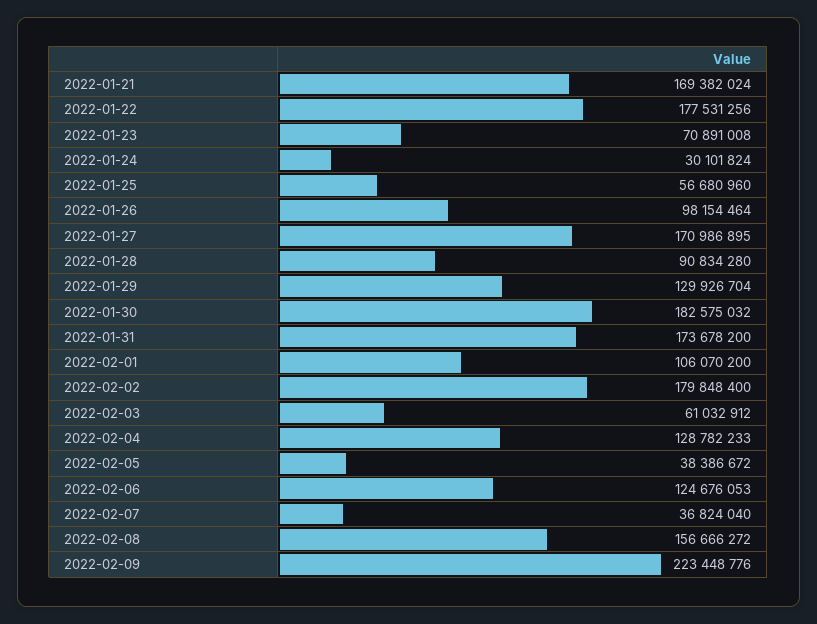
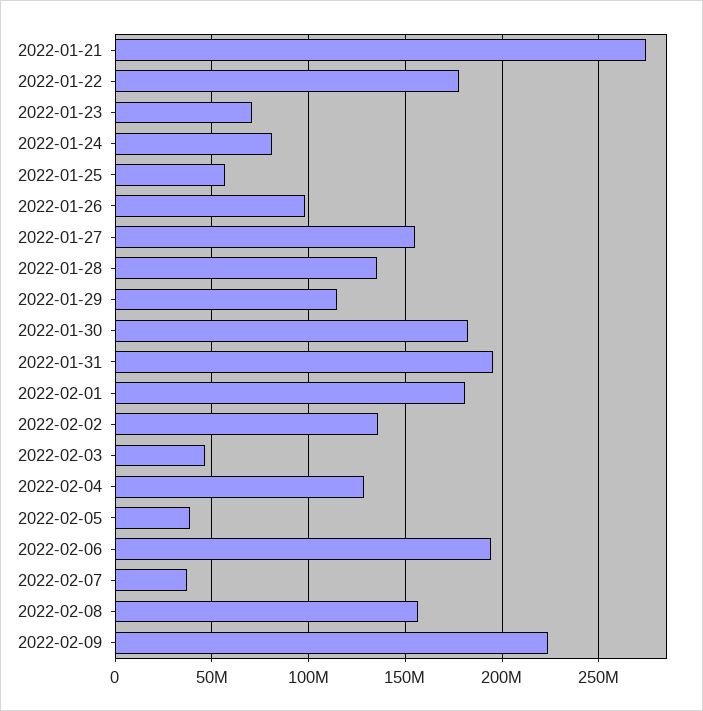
  {
-   "2022-01-21": 169382024,
+   "2022-01-21": 275000000,
    "2022-01-22": 177531256,
    "2022-01-23": 70891008,
-   "2022-01-24": 30101824,
+   "2022-01-24": 80000000,
    "2022-01-25": 56680960,
    "2022-01-26": 98154464,
-   "2022-01-27": 170986895,
+   "2022-01-27": 155000000,
-   "2022-01-28": 90834280,
+   "2022-01-28": 135000000,
-   "2022-01-29": 129926704,
+   "2022-01-29": 115000000,
    "2022-01-30": 182575032,
-   "2022-01-31": 173678200,
+   "2022-01-31": 195000000,
-   "2022-02-01": 106070200,
+   "2022-02-01": 180000000,
-   "2022-02-02": 179848400,
+   "2022-02-02": 135000000,
-   "2022-02-03": 61032912,
+   "2022-02-03": 45000000,
    "2022-02-04": 128782233,
    "2022-02-05": 38386672,
-   "2022-02-06": 124676053,
+   "2022-02-06": 195000000,
    "2022-02-07": 36824040,
    "2022-02-08": 156666272,
    "2022-02-09": 223448776
  }

